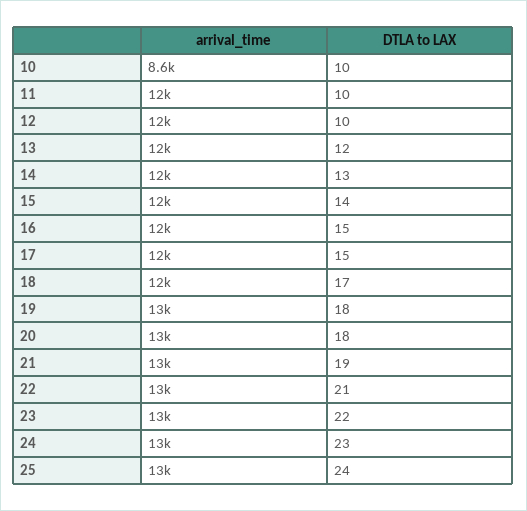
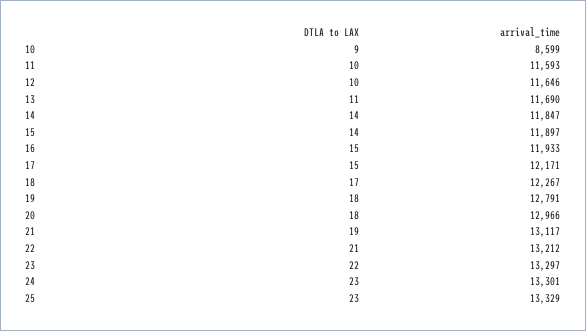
  {
    "arrival_time": {
      "10": 8599,
      "11": 11593,
      "12": 11646,
      "13": 11690,
      "14": 11847,
      "15": 11897,
      "16": 11933,
      "17": 12171,
      "18": 12267,
      "19": 12791,
      "20": 12966,
      "21": 13117,
      "22": 13212,
      "23": 13297,
      "24": 13301,
      "25": 13329
    },
    "DTLA to LAX": {
-     "10": 10,
+     "10": 9,
      "11": 10,
      "12": 10,
-     "13": 12,
+     "13": 11,
-     "14": 13,
+     "14": 14,
      "15": 14,
      "16": 15,
      "17": 15,
      "18": 17,
      "19": 18,
      "20": 18,
      "21": 19,
      "22": 21,
      "23": 22,
      "24": 23,
-     "25": 24
+     "25": 23
    }
  }

